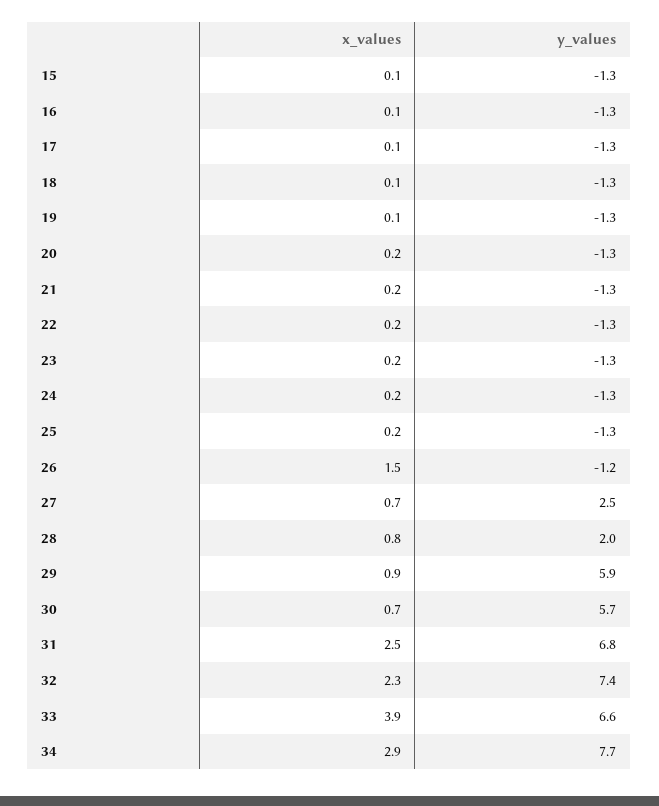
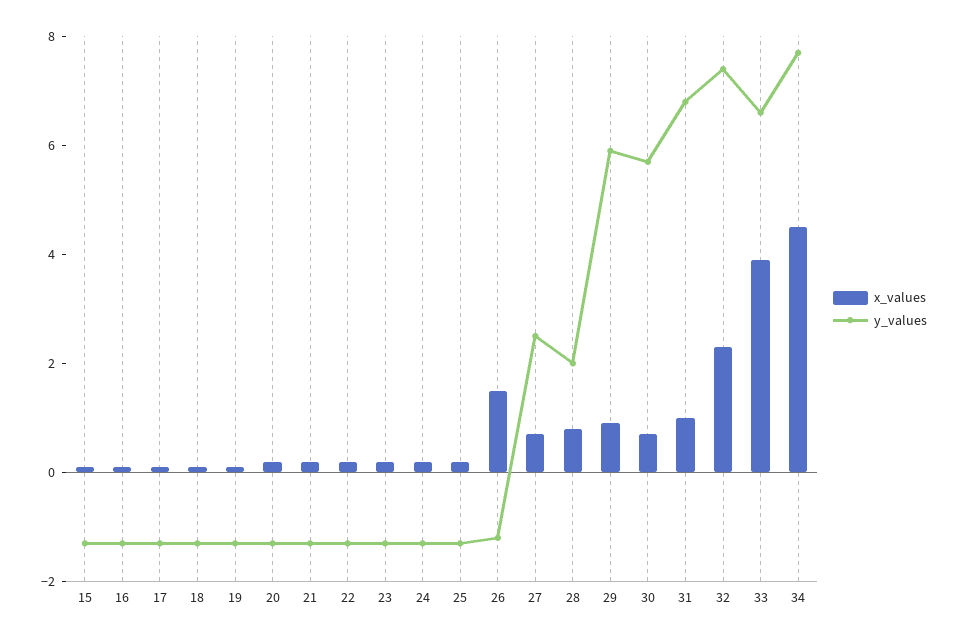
  {
    "x_values": {
      "15": 0.1,
      "16": 0.1,
      "17": 0.1,
      "18": 0.1,
      "19": 0.1,
      "20": 0.2,
      "21": 0.2,
      "22": 0.2,
      "23": 0.2,
      "24": 0.2,
      "25": 0.2,
      "26": 1.5,
      "27": 0.7,
      "28": 0.8,
      "29": 0.9,
      "30": 0.7,
-     "31": 2.5,
+     "31": 1,
      "32": 2.3,
      "33": 3.9,
-     "34": 2.9
+     "34": 4.5
    },
    "y_values": {
      "15": -1.3,
      "16": -1.3,
      "17": -1.3,
      "18": -1.3,
      "19": -1.3,
      "20": -1.3,
      "21": -1.3,
      "22": -1.3,
      "23": -1.3,
      "24": -1.3,
      "25": -1.3,
      "26": -1.2,
      "27": 2.5,
      "28": 2,
      "29": 5.9,
      "30": 5.7,
      "31": 6.8,
      "32": 7.4,
      "33": 6.6,
      "34": 7.7
    }
  }

